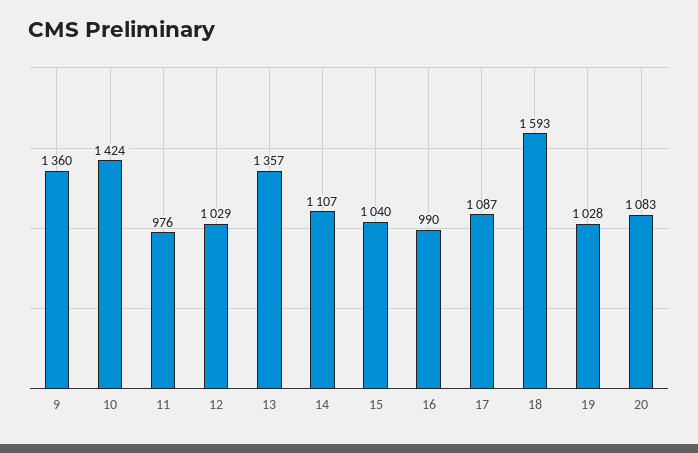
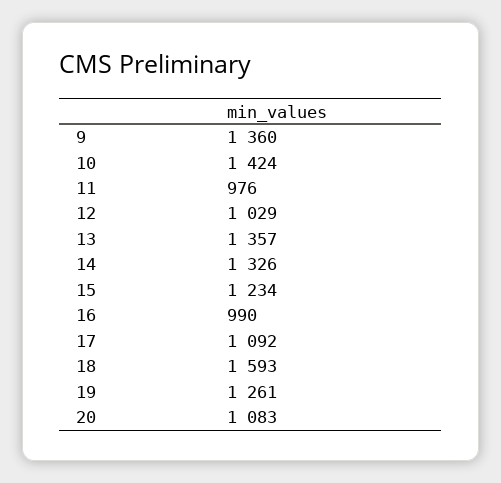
  {
    "9": 1360,
    "10": 1424,
    "11": 976,
    "12": 1029,
    "13": 1357,
-   "14": 1107,
+   "14": 1326,
-   "15": 1040,
+   "15": 1234,
    "16": 990,
-   "17": 1087,
+   "17": 1092,
    "18": 1593,
-   "19": 1028,
+   "19": 1261,
    "20": 1083
  }

